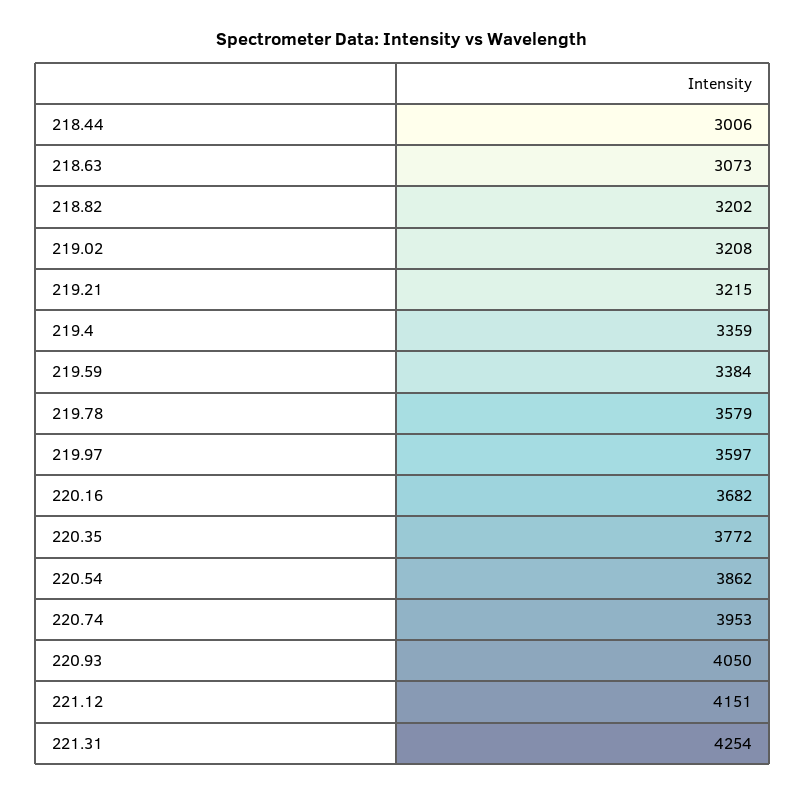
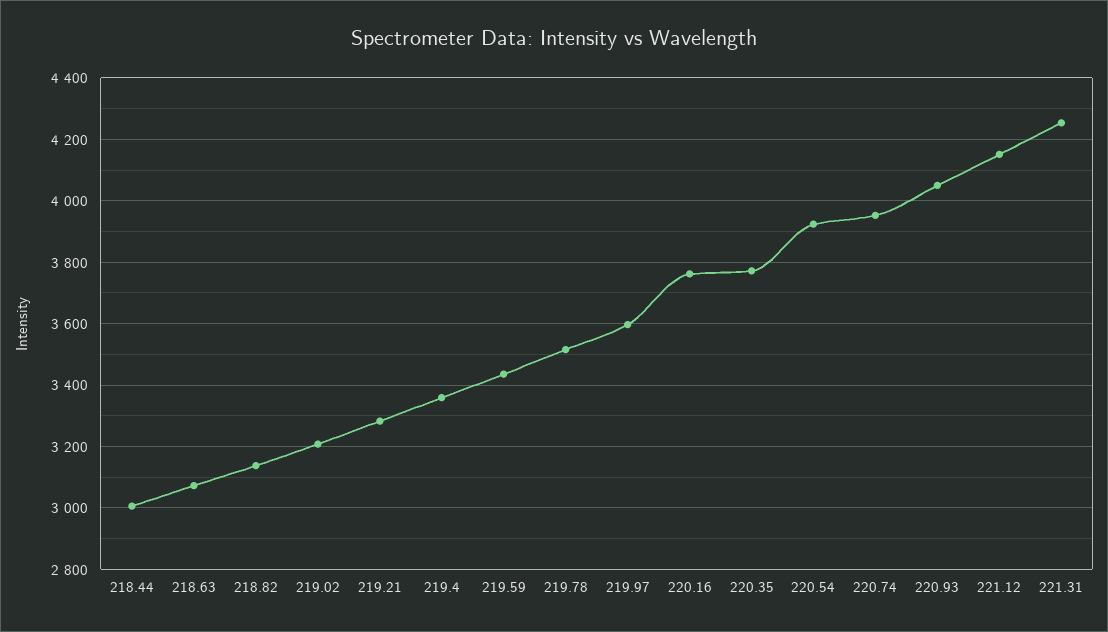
  {
    "218.44": 3006,
    "218.63": 3073,
-   "218.82": 3202,
+   "218.82": 3140,
    "219.02": 3208,
-   "219.21": 3215,
+   "219.21": 3280,
    "219.4": 3359,
-   "219.59": 3384,
+   "219.59": 3440,
-   "219.78": 3579,
+   "219.78": 3520,
    "219.97": 3597,
-   "220.16": 3682,
+   "220.16": 3760,
    "220.35": 3772,
-   "220.54": 3862,
+   "220.54": 3920,
    "220.74": 3953,
    "220.93": 4050,
    "221.12": 4151,
    "221.31": 4254
  }

